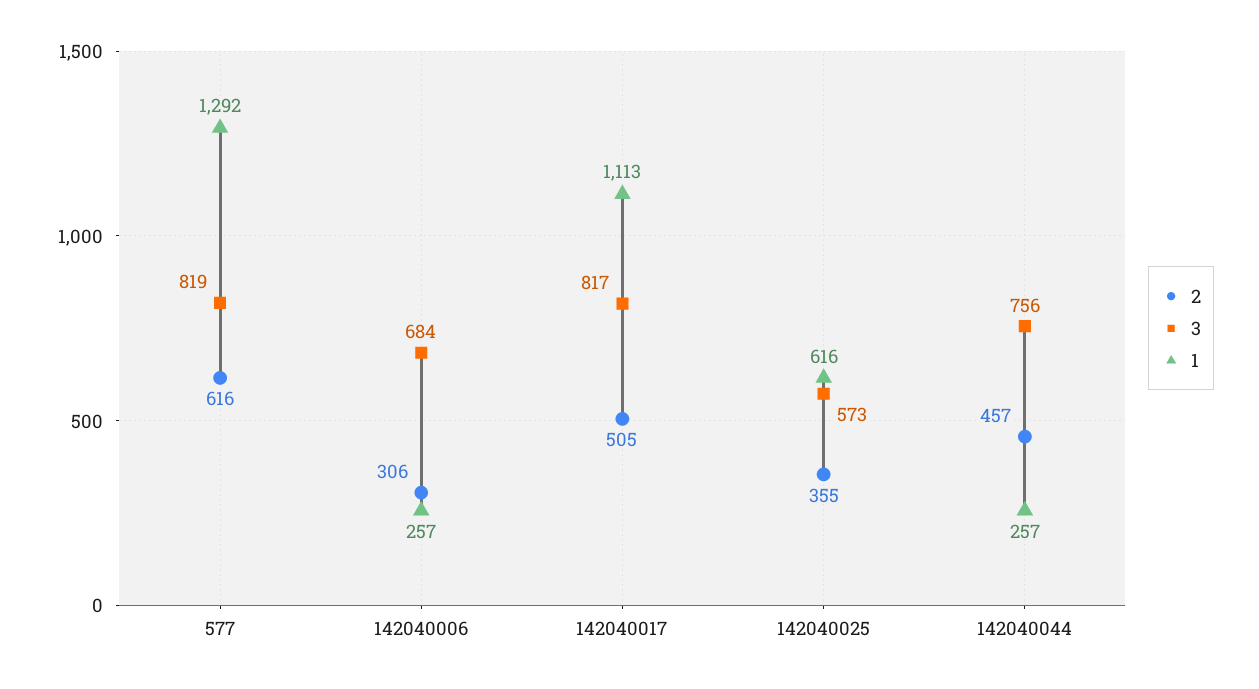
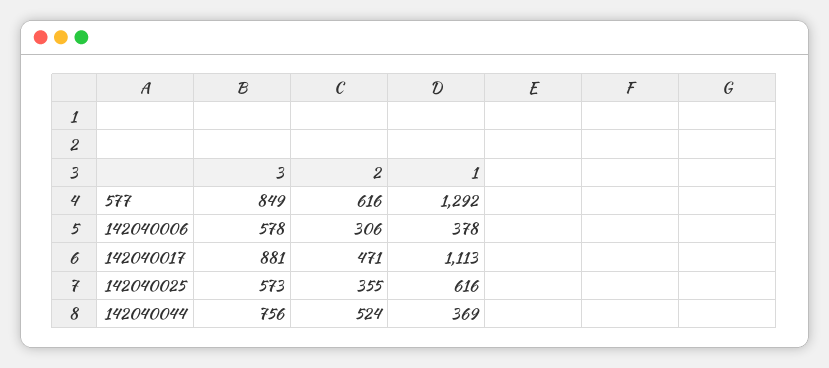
  {
    "2": {
      "577": 616,
      "142040006": 306,
-     "142040017": 505,
+     "142040017": 471,
      "142040025": 355,
-     "142040044": 457
+     "142040044": 524
    },
    "3": {
-     "577": 819,
+     "577": 849,
-     "142040006": 684,
+     "142040006": 578,
-     "142040017": 817,
+     "142040017": 881,
      "142040025": 573,
      "142040044": 756
    },
    "1": {
      "577": 1292,
-     "142040006": 257,
+     "142040006": 378,
      "142040017": 1113,
      "142040025": 616,
-     "142040044": 257
+     "142040044": 369
    }
  }

